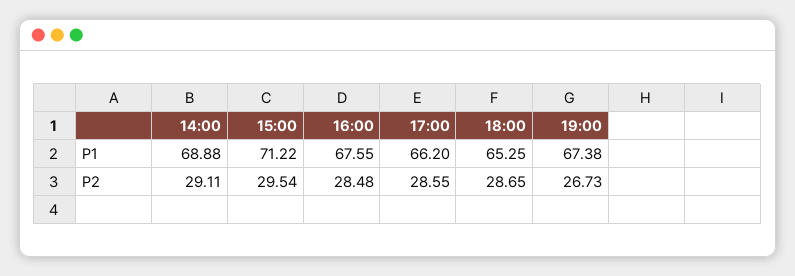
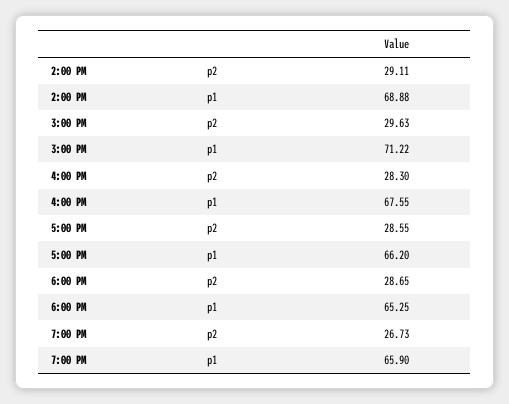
  {
    "14:00": {
      "P1": 68.88,
      "P2": 29.11
    },
    "15:00": {
      "P1": 71.22,
-     "P2": 29.54
+     "P2": 29.63
    },
    "16:00": {
      "P1": 67.55,
-     "P2": 28.48
+     "P2": 28.3
    },
    "17:00": {
      "P1": 66.2,
      "P2": 28.55
    },
    "18:00": {
      "P1": 65.25,
      "P2": 28.65
    },
    "19:00": {
-     "P1": 67.38,
+     "P1": 65.9,
      "P2": 26.73
    }
  }

